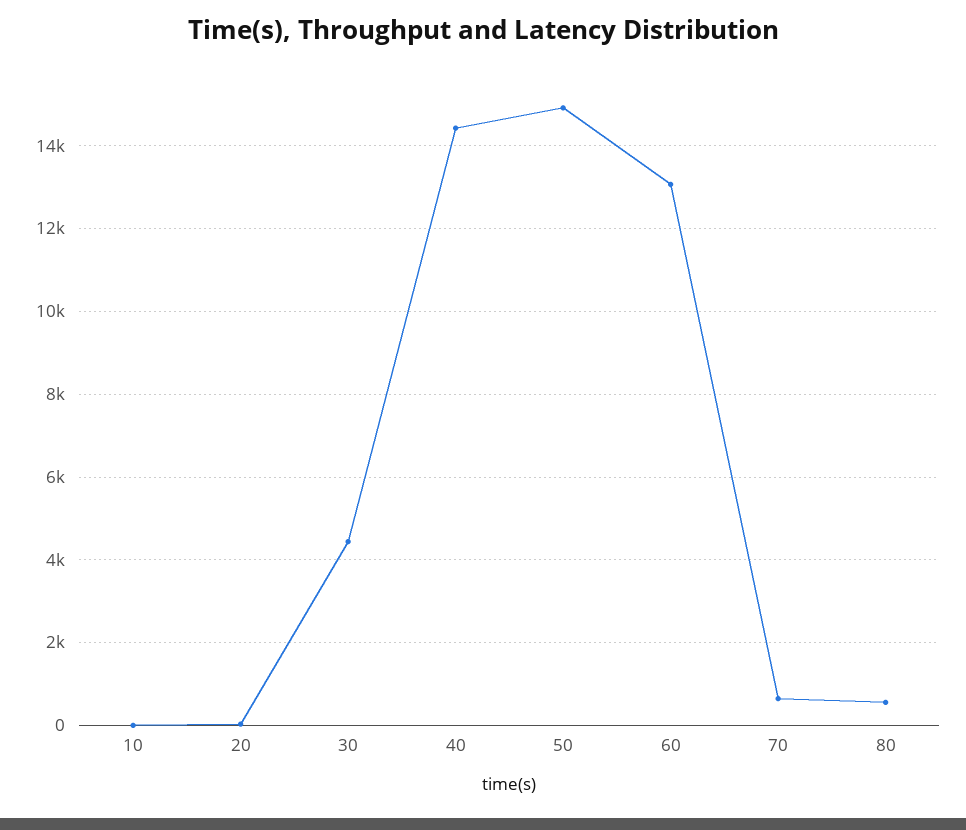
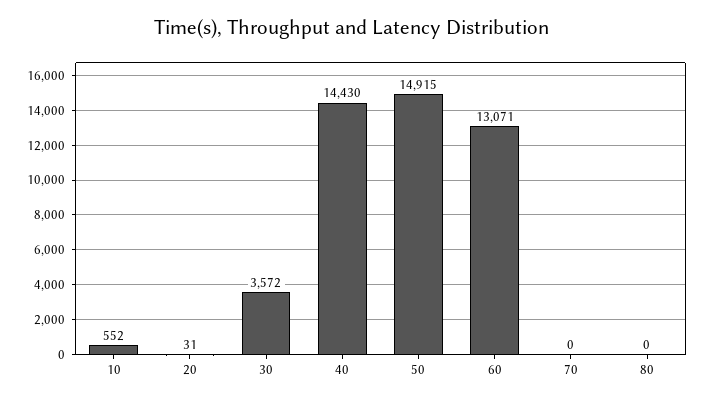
  {
-   "10": 0,
+   "10": 552,
    "20": 31,
-   "30": 4400,
+   "30": 3572,
    "40": 14430,
    "50": 14915,
    "60": 13071,
-   "70": 600,
+   "70": 0,
-   "80": 600
+   "80": 0
  }

